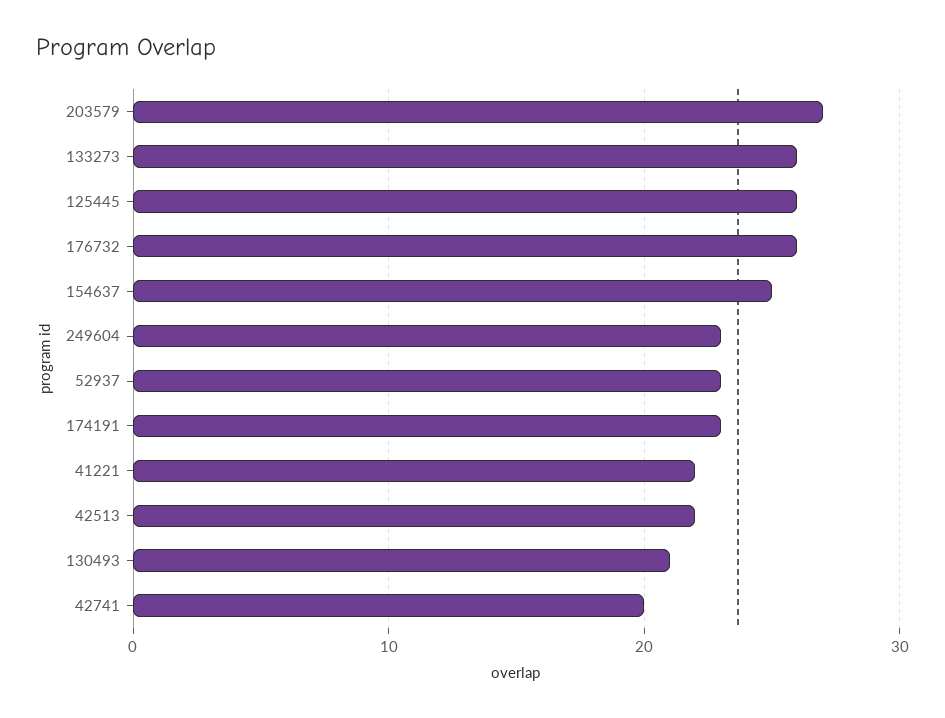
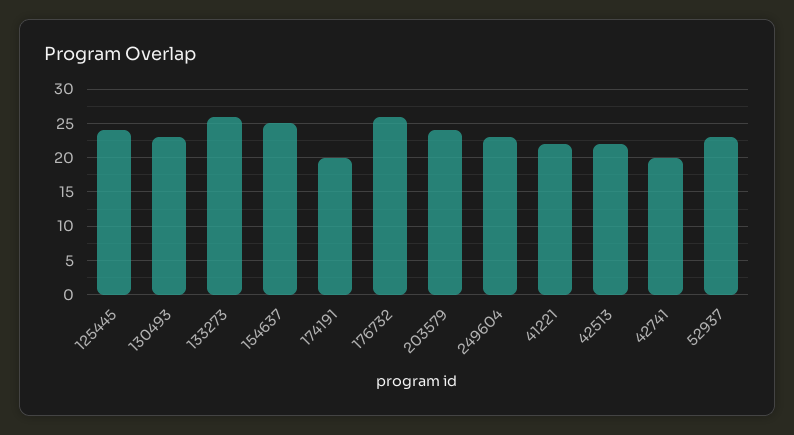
  {
-   "203579": 27,
+   "203579": 24,
    "133273": 26,
-   "125445": 26,
+   "125445": 24,
    "176732": 26,
    "154637": 25,
    "249604": 23,
    "52937": 23,
-   "174191": 23,
+   "174191": 20,
    "41221": 22,
    "42513": 22,
-   "130493": 21,
+   "130493": 23,
    "42741": 20
  }

